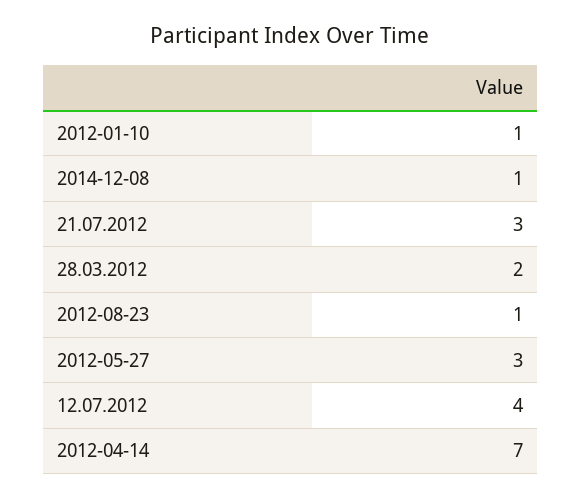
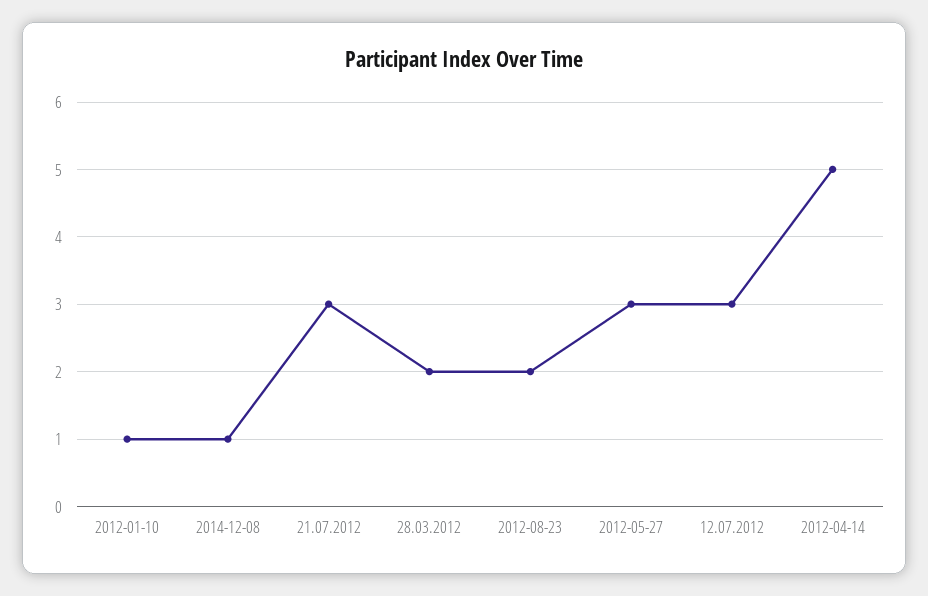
  {
    "2012-01-10": 1,
    "2014-12-08": 1,
    "21.07.2012": 3,
    "28.03.2012": 2,
-   "2012-08-23": 1,
+   "2012-08-23": 2,
    "2012-05-27": 3,
-   "12.07.2012": 4,
+   "12.07.2012": 3,
-   "2012-04-14": 7
+   "2012-04-14": 5
  }

